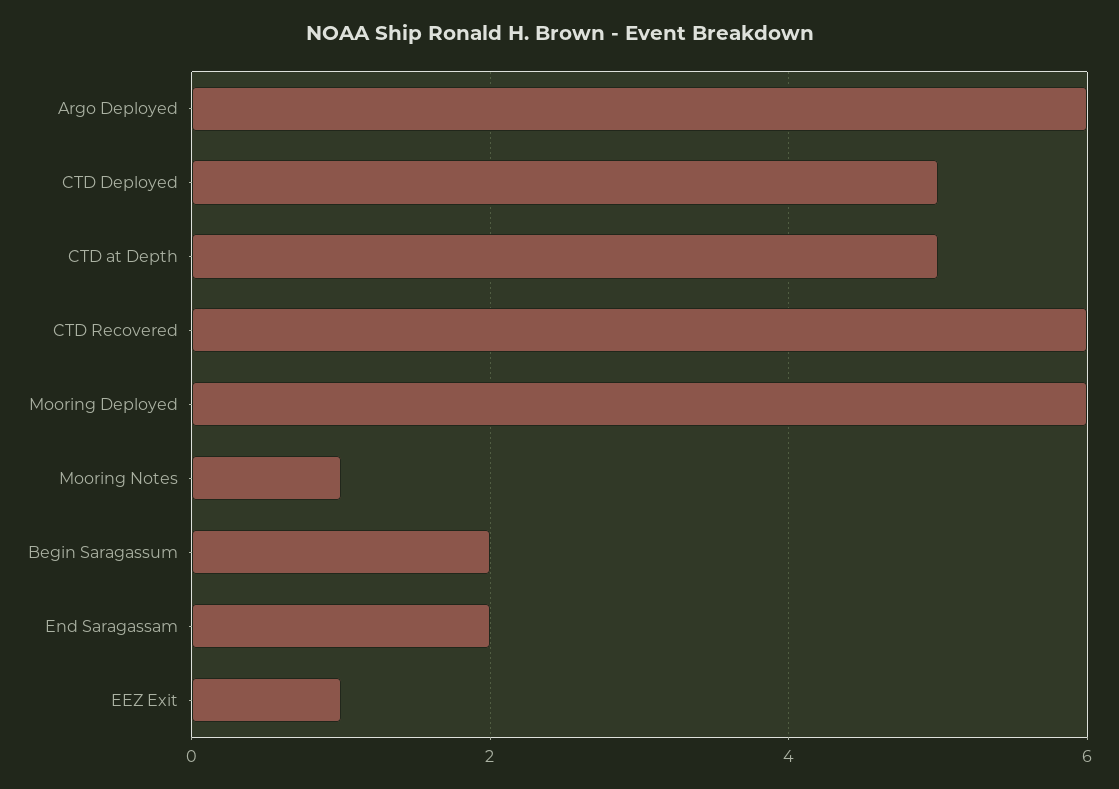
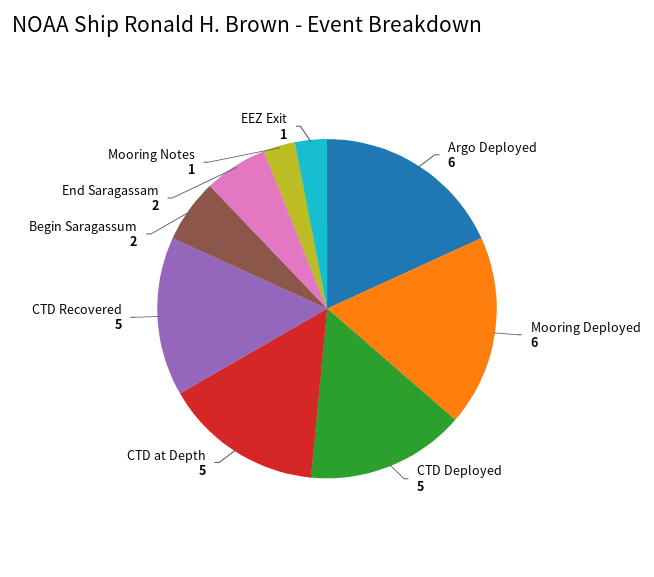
  {
    "Argo Deployed": 6,
    "CTD Deployed": 5,
    "CTD at Depth": 5,
-   "CTD Recovered": 6,
+   "CTD Recovered": 5,
    "Mooring Deployed": 6,
    "Mooring Notes": 1,
    "Begin Saragassum": 2,
    "End Saragassam": 2,
    "EEZ Exit": 1
  }

